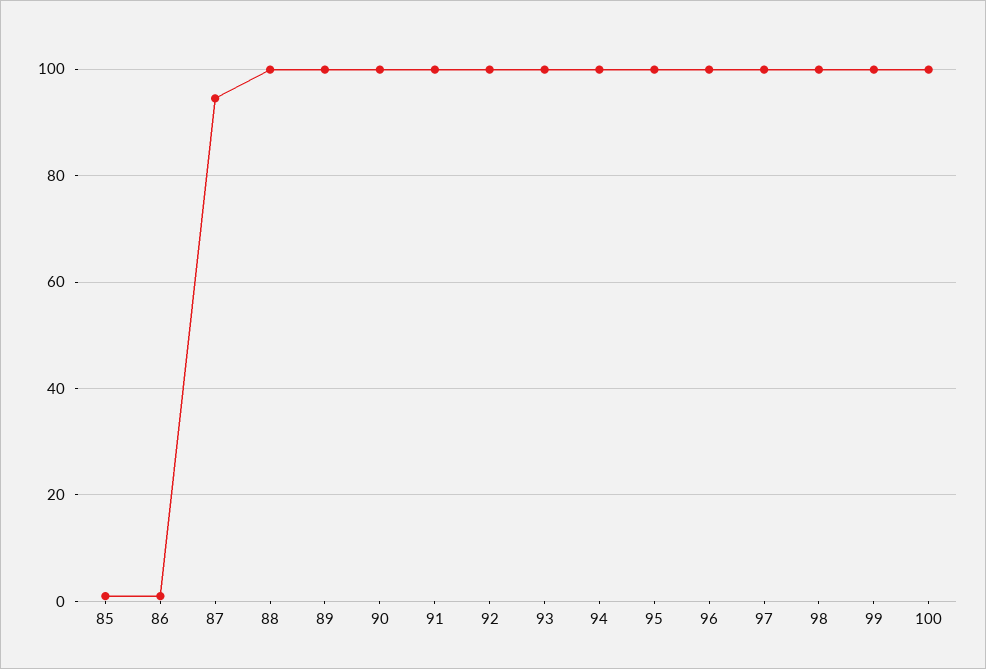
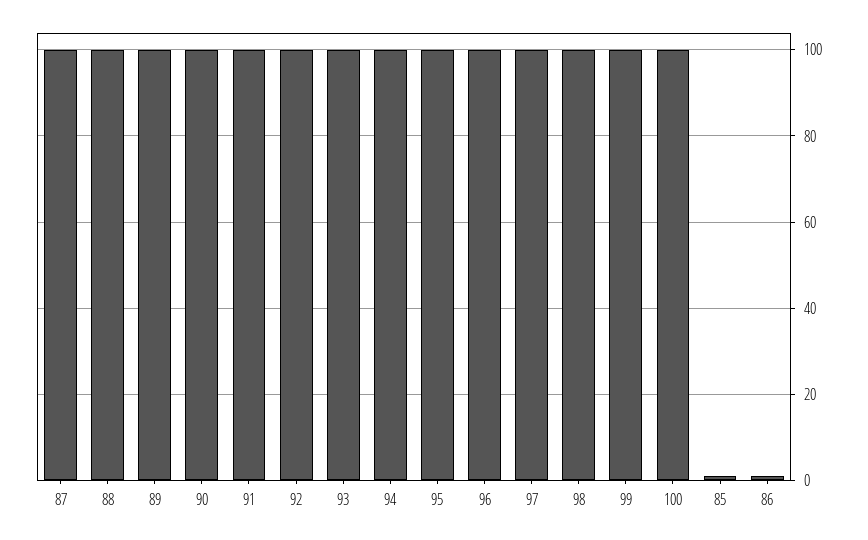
  {
    "85": 2,
    "86": 2,
-   "87": 94,
+   "87": 100,
    "88": 100,
    "89": 100,
    "90": 100,
    "91": 100,
    "92": 100,
    "93": 100,
    "94": 100,
    "95": 100,
    "96": 100,
    "97": 100,
    "98": 100,
    "99": 100,
    "100": 100
  }

